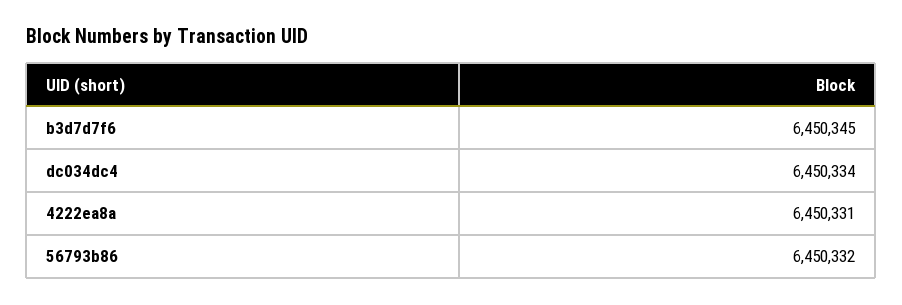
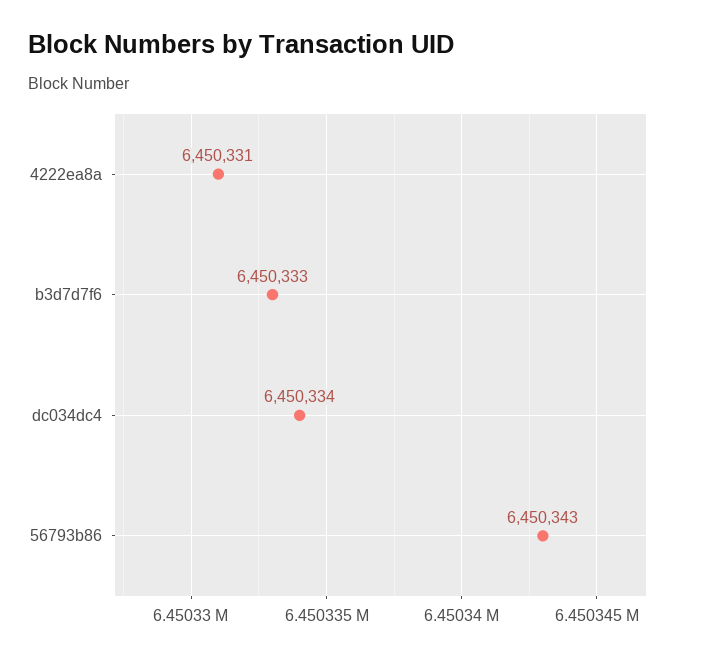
  {
-   "b3d7d7f6": 6450345,
+   "b3d7d7f6": 6450333,
    "dc034dc4": 6450334,
    "4222ea8a": 6450331,
-   "56793b86": 6450332
+   "56793b86": 6450343
  }

